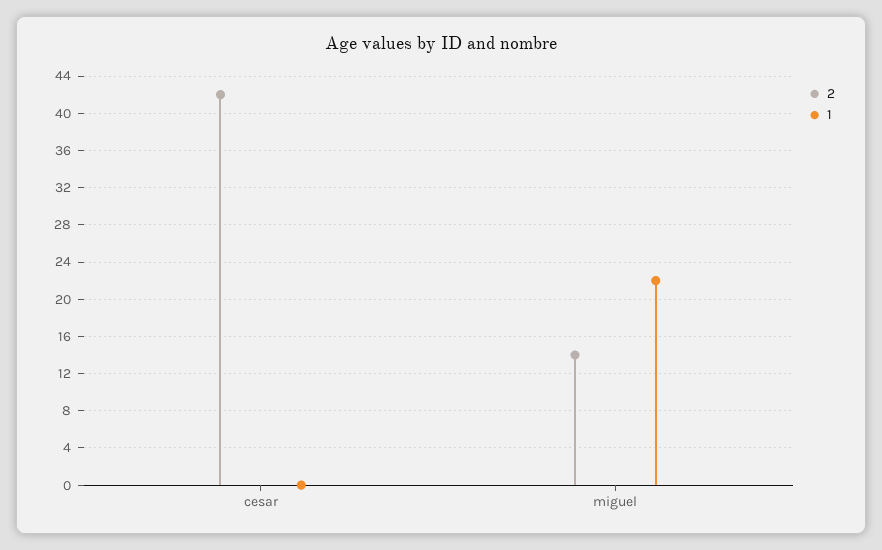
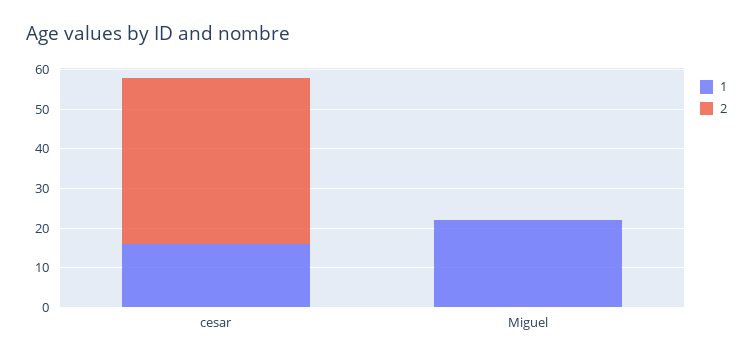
  {
    "2": {
      "cesar": 42,
-     "miguel": 14
+     "miguel": 0
    },
    "1": {
-     "cesar": 0,
+     "cesar": 15,
      "miguel": 22
    }
  }

